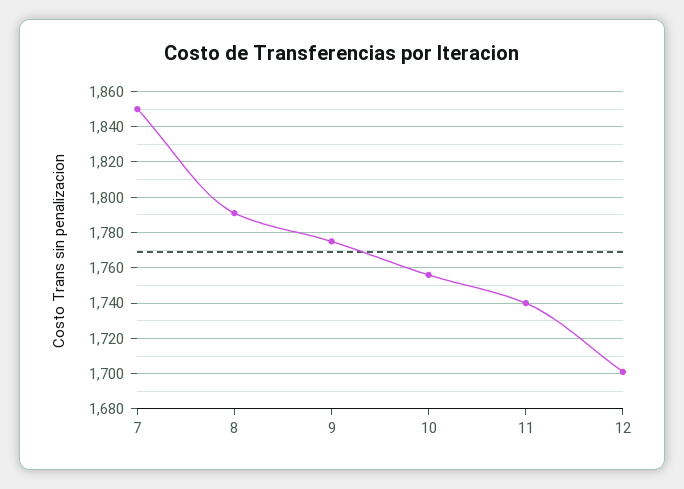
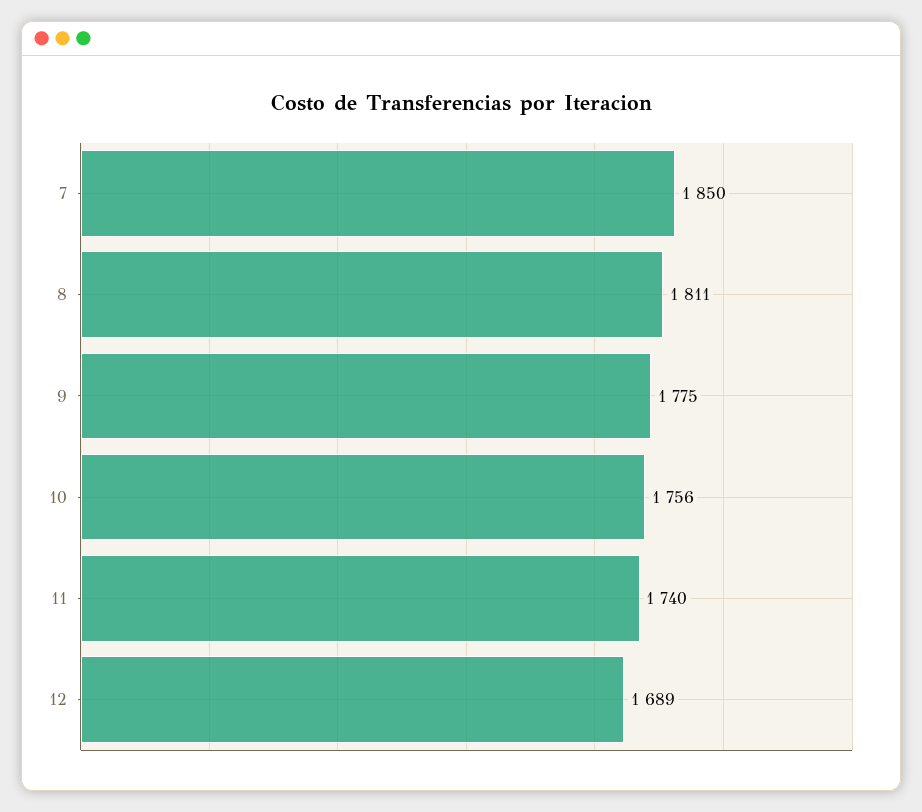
  {
    "7": 1850,
-   "8": 1790,
+   "8": 1811,
    "9": 1775,
    "10": 1756,
    "11": 1740,
-   "12": 1700
+   "12": 1689
  }

